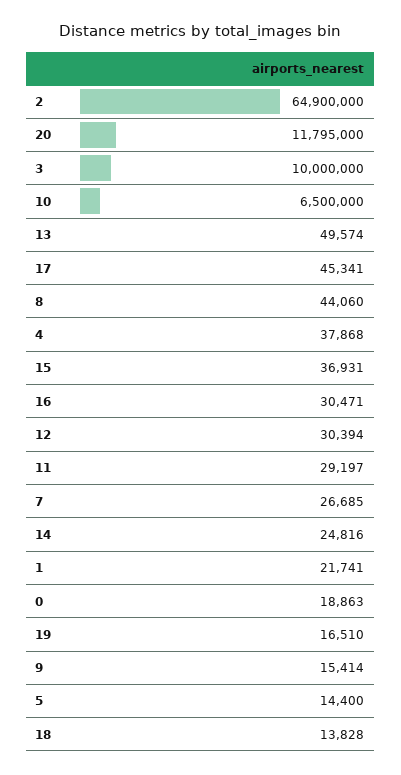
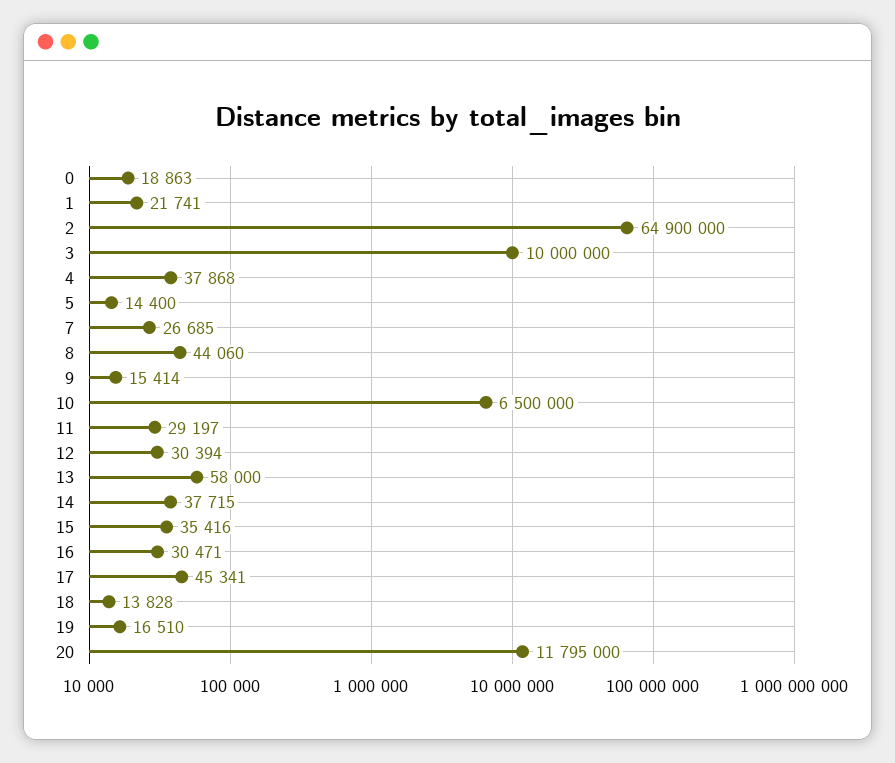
  {
    "2": 64900000,
    "20": 11795000,
    "3": 10000000,
    "10": 6500000,
-   "13": 49574,
+   "13": 58000,
    "17": 45341,
    "8": 44060,
    "4": 37868,
-   "15": 36931,
+   "15": 35416,
    "16": 30471,
    "12": 30394,
    "11": 29197,
    "7": 26685,
-   "14": 24816,
+   "14": 37715,
    "1": 21741,
    "0": 18863,
    "19": 16510,
    "9": 15414,
    "5": 14400,
    "18": 13828
  }

